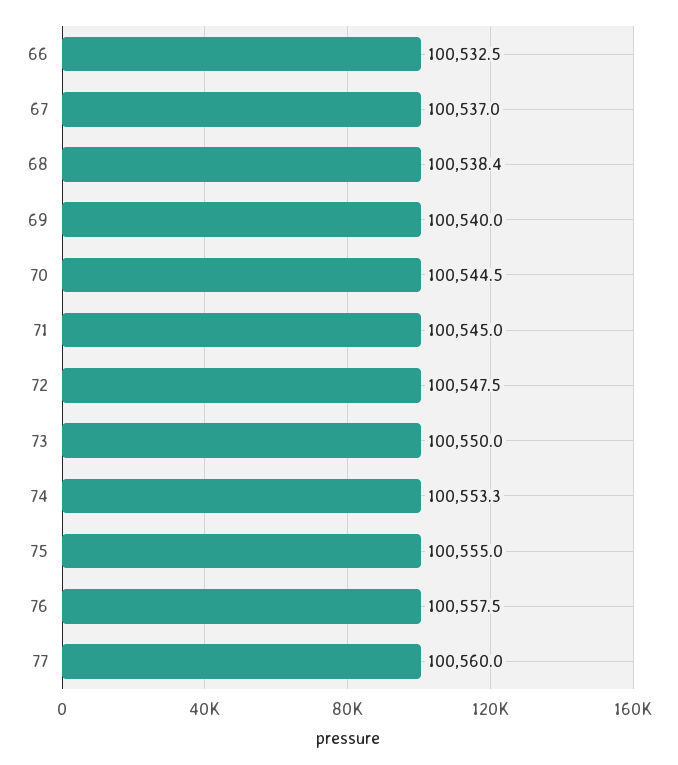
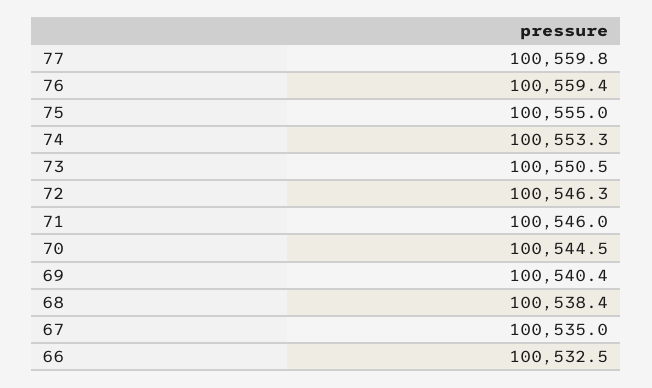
  {
    "66": 100532.5,
-   "67": 100537,
+   "67": 100535,
    "68": 100538.4,
-   "69": 100540,
+   "69": 100540.4,
    "70": 100544.5,
-   "71": 100545,
+   "71": 100546,
-   "72": 100547.5,
+   "72": 100546.3,
-   "73": 100550,
+   "73": 100550.5,
    "74": 100553.3,
    "75": 100555,
-   "76": 100557.5,
+   "76": 100559.4,
-   "77": 100560
+   "77": 100559.8
  }

